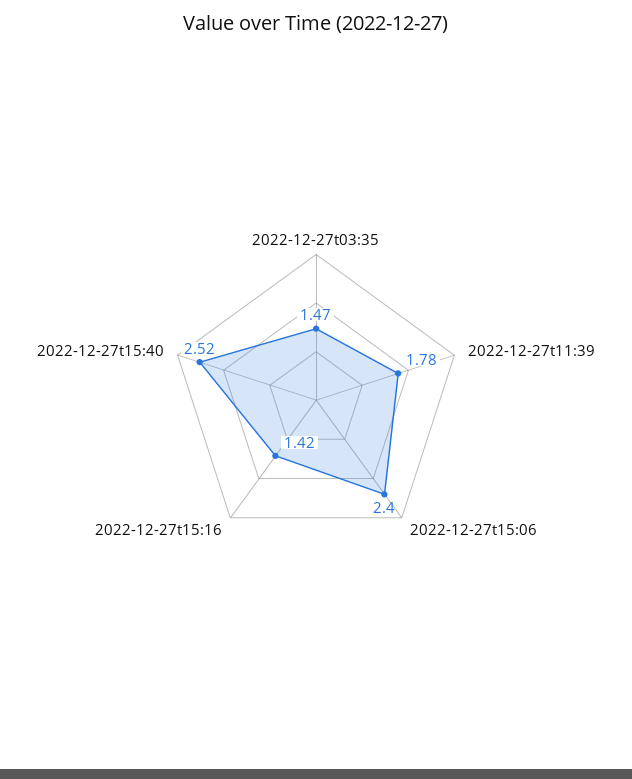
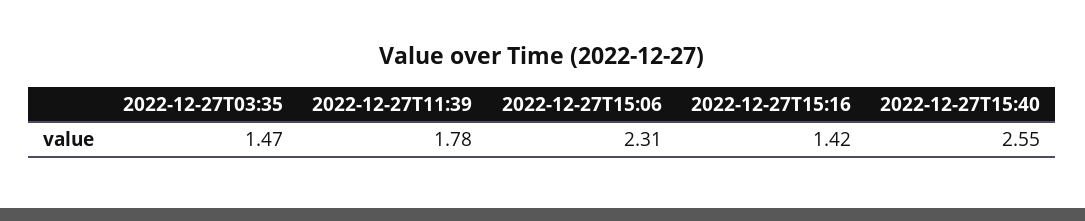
  {
    "2022-12-27t03:35": 1.47,
    "2022-12-27t11:39": 1.78,
-   "2022-12-27t15:06": 2.4,
+   "2022-12-27t15:06": 2.31,
    "2022-12-27t15:16": 1.42,
-   "2022-12-27t15:40": 2.52
+   "2022-12-27t15:40": 2.55
  }

